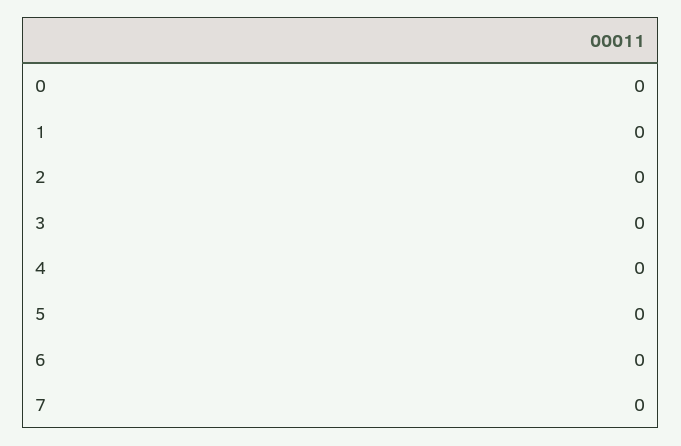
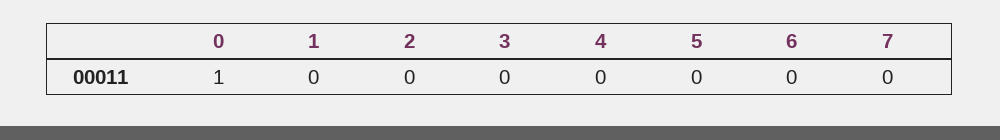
  {
-   "0": 0,
+   "0": 1,
    "1": 0,
    "2": 0,
    "3": 0,
    "4": 0,
    "5": 0,
    "6": 0,
    "7": 0
  }

